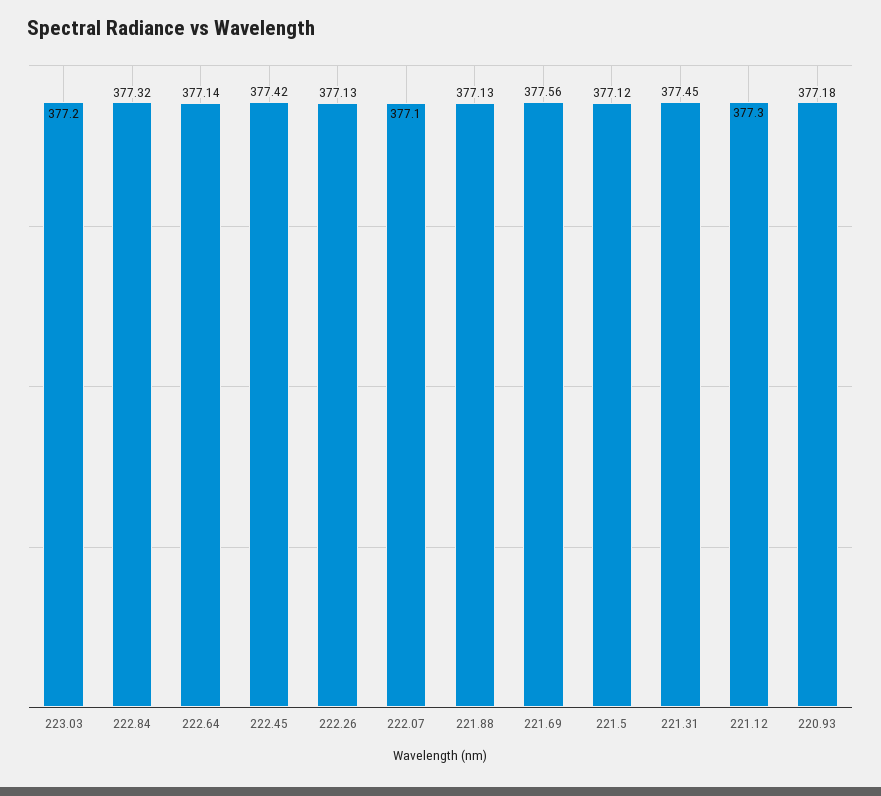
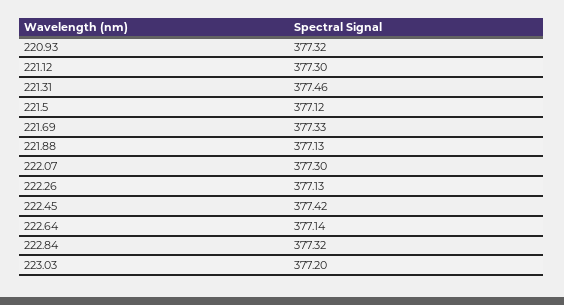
  {
    "223.03": 377.2,
    "222.84": 377.32,
    "222.64": 377.14,
    "222.45": 377.42,
    "222.26": 377.13,
-   "222.07": 377.1,
+   "222.07": 377.3,
    "221.88": 377.13,
-   "221.69": 377.56,
+   "221.69": 377.33,
    "221.5": 377.12,
-   "221.31": 377.45,
+   "221.31": 377.46,
    "221.12": 377.3,
-   "220.93": 377.18
+   "220.93": 377.32
  }

